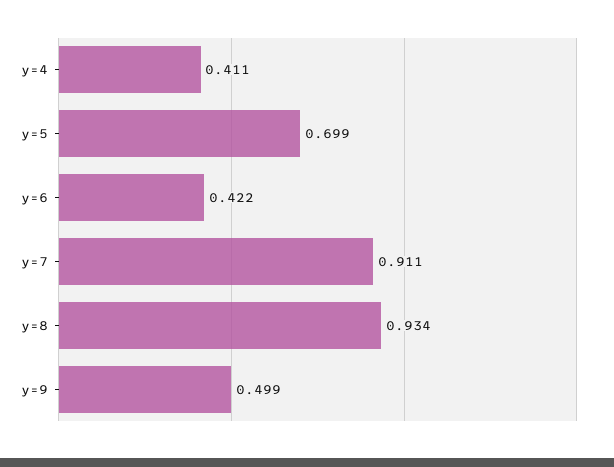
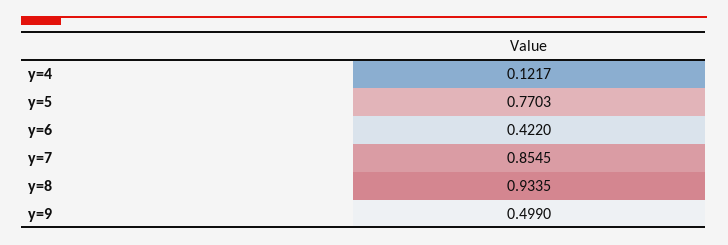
  {
-   "y=4": 0.411,
+   "y=4": 0.1217,
-   "y=5": 0.699,
+   "y=5": 0.7703,
    "y=6": 0.422,
-   "y=7": 0.911,
+   "y=7": 0.8545,
    "y=8": 0.9335,
    "y=9": 0.499
  }

